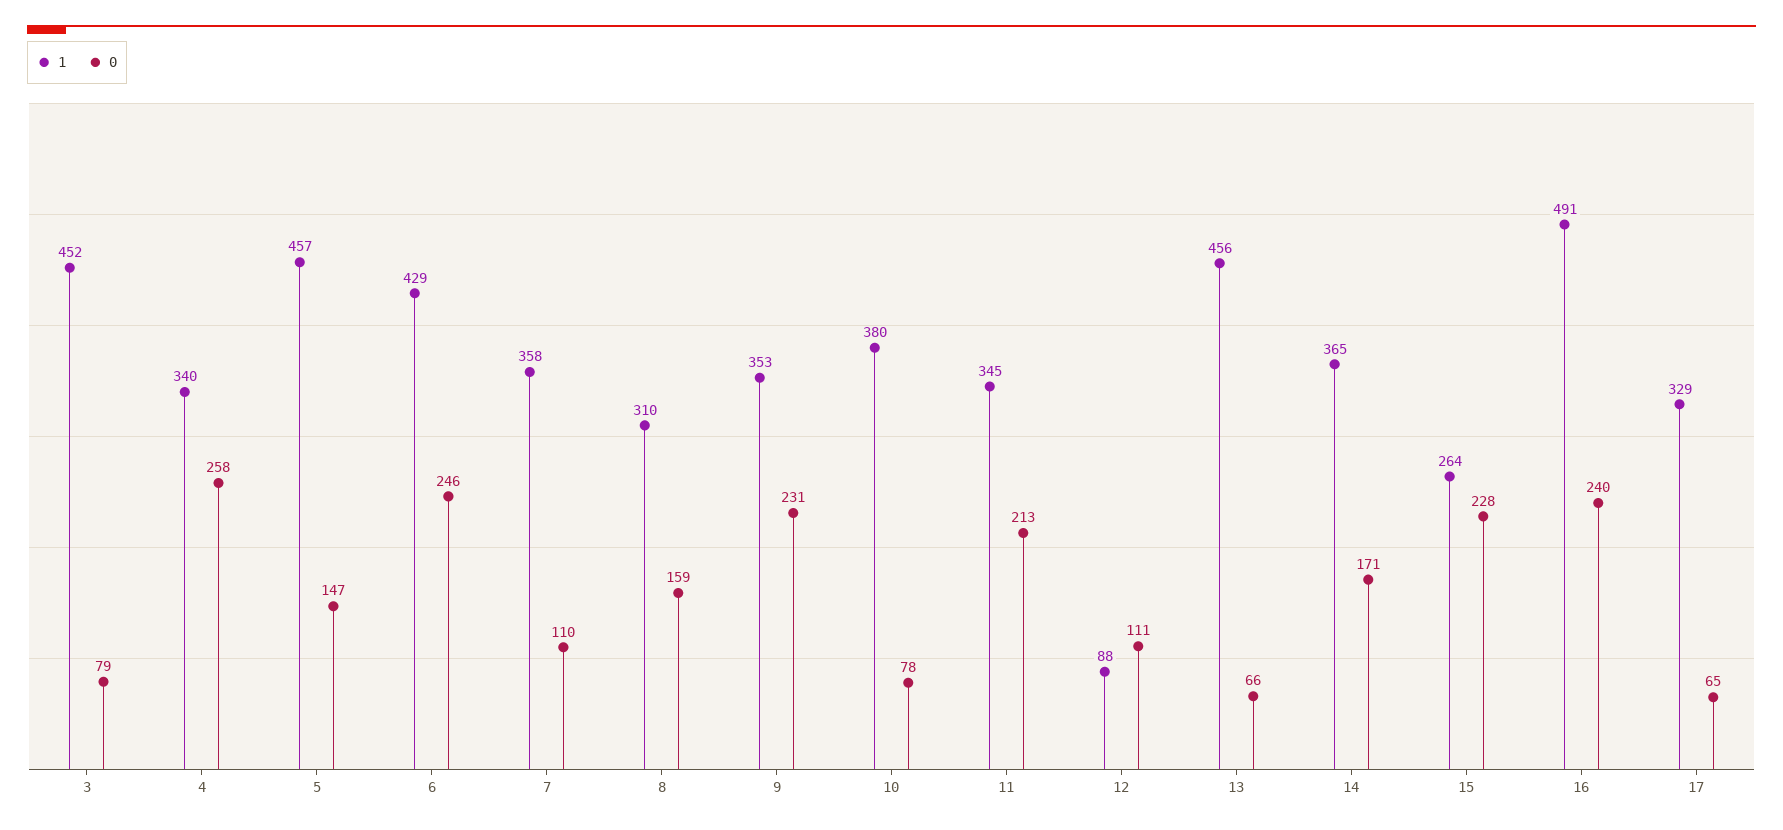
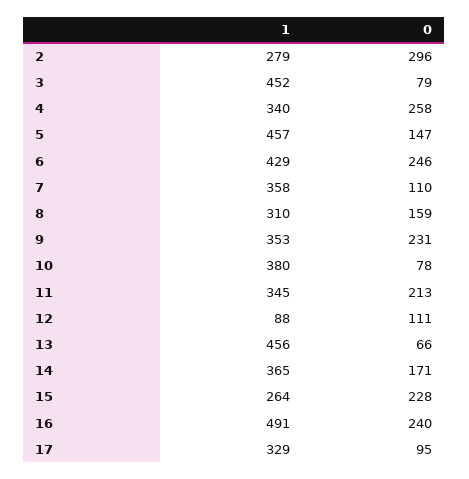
  {
    "1": {
      "3": 452,
      "4": 340,
      "5": 457,
      "6": 429,
      "7": 358,
      "8": 310,
      "9": 353,
      "10": 380,
      "11": 345,
      "12": 88,
      "13": 456,
      "14": 365,
      "15": 264,
      "16": 491,
-     "17": 329
+     "17": 329,
+     "2": 279
    },
    "0": {
      "3": 79,
      "4": 258,
      "5": 147,
      "6": 246,
      "7": 110,
      "8": 159,
      "9": 231,
      "10": 78,
      "11": 213,
      "12": 111,
      "13": 66,
      "14": 171,
      "15": 228,
      "16": 240,
-     "17": 65
+     "17": 95,
+     "2": 296
    }
  }

